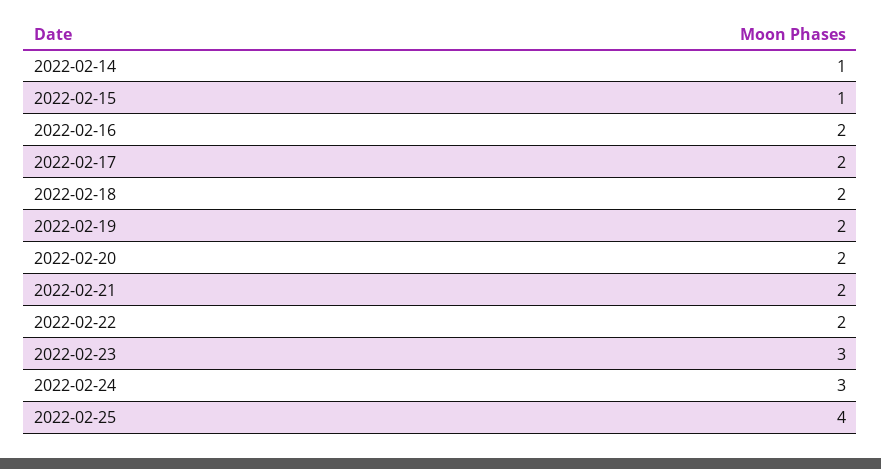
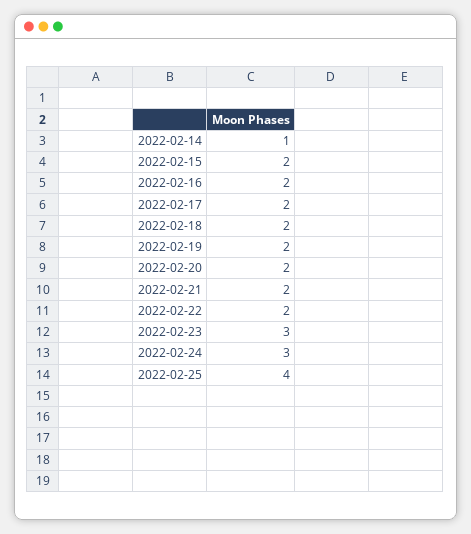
  {
    "2022-02-14": 1,
-   "2022-02-15": 1,
+   "2022-02-15": 2,
    "2022-02-16": 2,
    "2022-02-17": 2,
    "2022-02-18": 2,
    "2022-02-19": 2,
    "2022-02-20": 2,
    "2022-02-21": 2,
    "2022-02-22": 2,
    "2022-02-23": 3,
    "2022-02-24": 3,
    "2022-02-25": 4
  }

